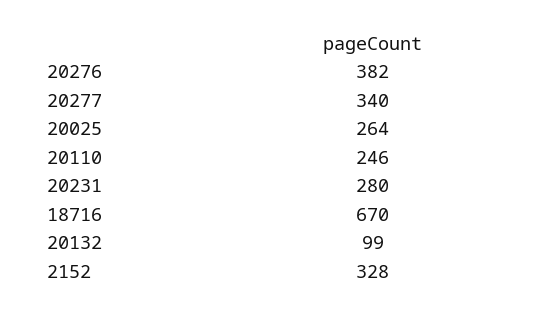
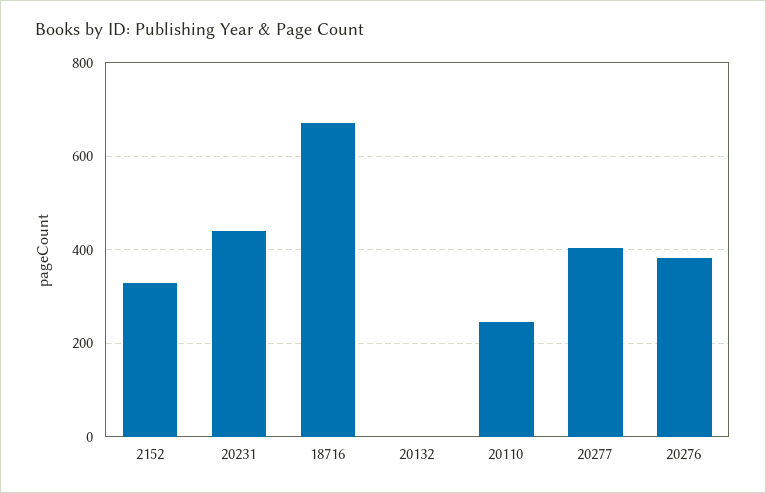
  {
    "20276": 382,
-   "20277": 340,
+   "20277": 400,
-   "20025": 264,
    "20110": 246,
-   "20231": 280,
+   "20231": 440,
    "18716": 670,
-   "20132": 99,
+   "20132": 0,
    "2152": 328
  }

